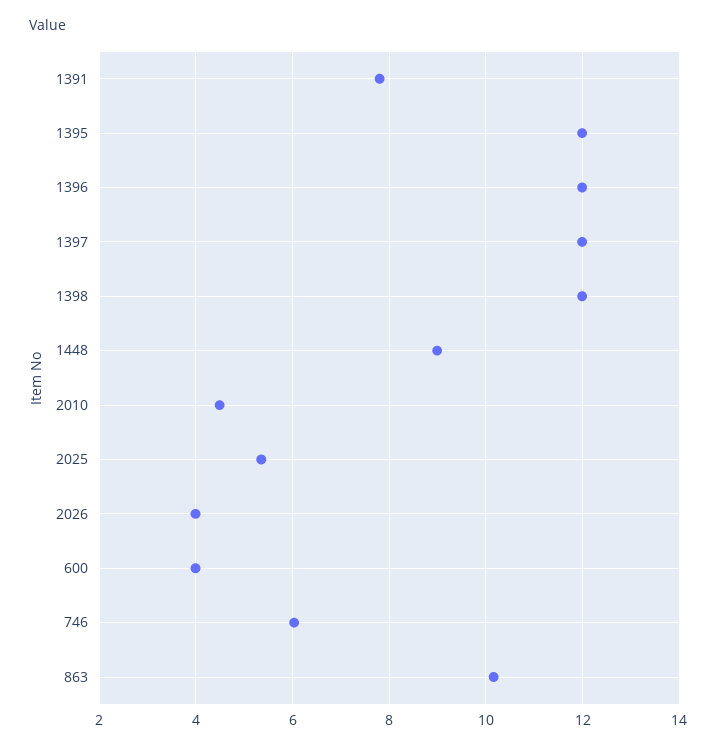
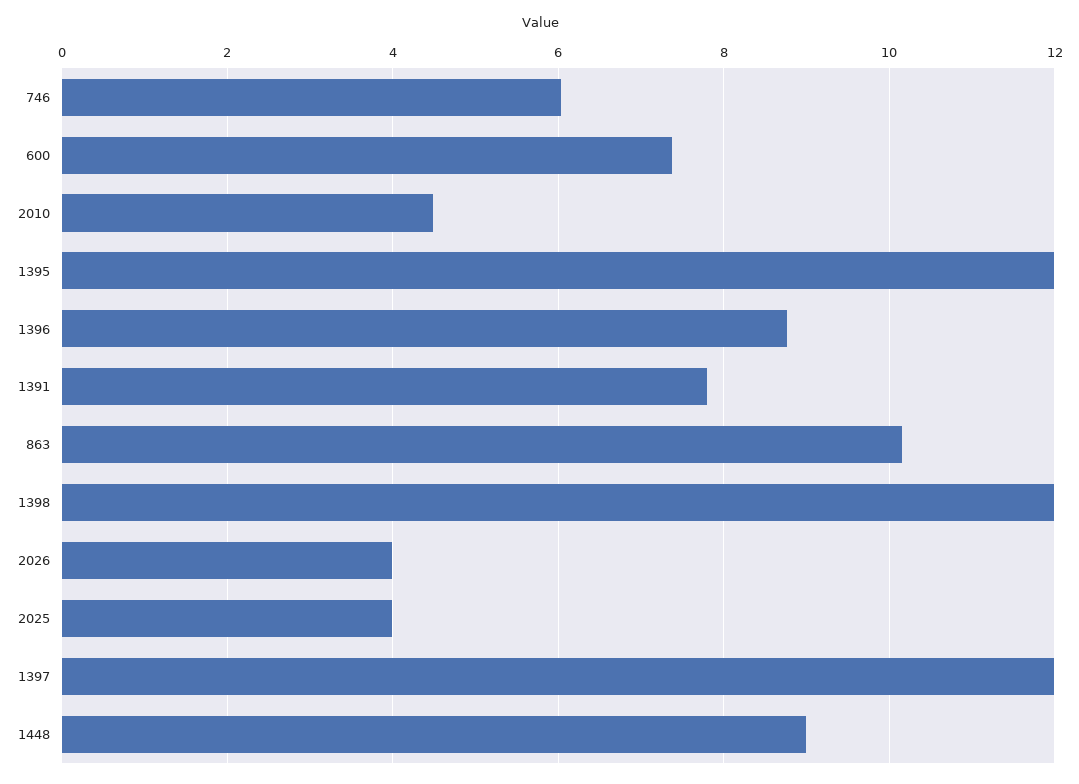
  {
    "1391": 7.8,
    "1395": 12,
-   "1396": 12,
+   "1396": 8.8,
    "1397": 12,
    "1398": 12,
    "1448": 9,
    "2010": 4.4,
-   "2025": 5.4,
+   "2025": 4,
    "2026": 4,
-   "600": 4,
+   "600": 7.4,
    "746": 6,
    "863": 10.2
  }

